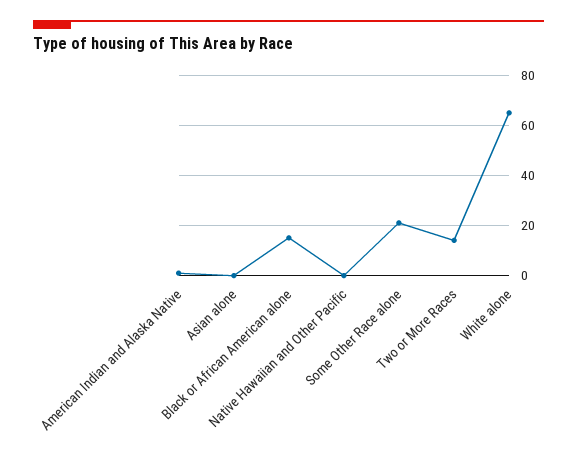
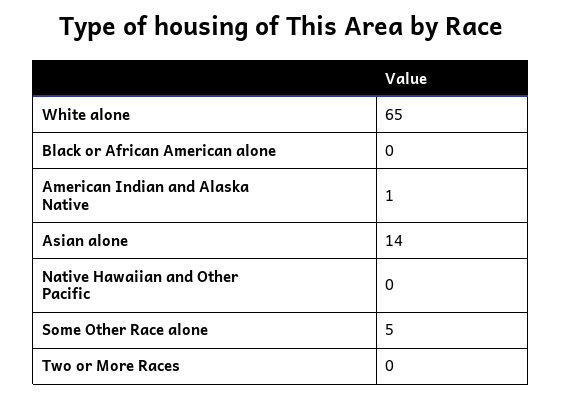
  {
    "American Indian and Alaska Native": 1,
-   "Asian alone": 0,
+   "Asian alone": 14,
-   "Black or African American alone": 15,
+   "Black or African American alone": 0,
    "Native Hawaiian and Other Pacific": 0,
-   "Some Other Race alone": 20,
+   "Some Other Race alone": 5,
-   "Two or More Races": 15,
+   "Two or More Races": 0,
    "White alone": 65
  }

